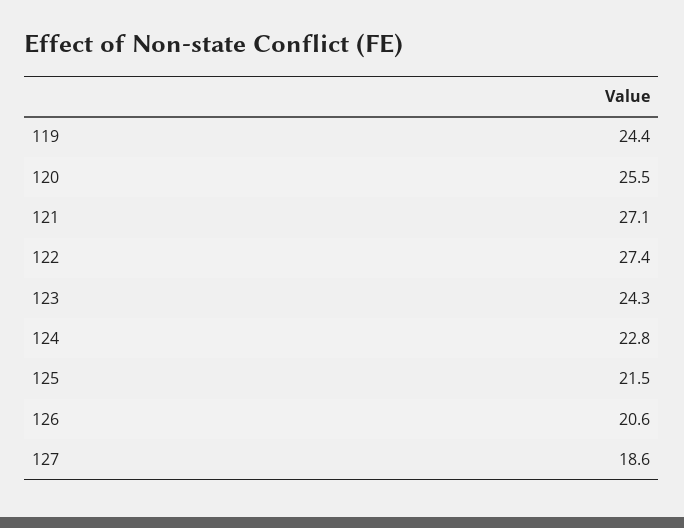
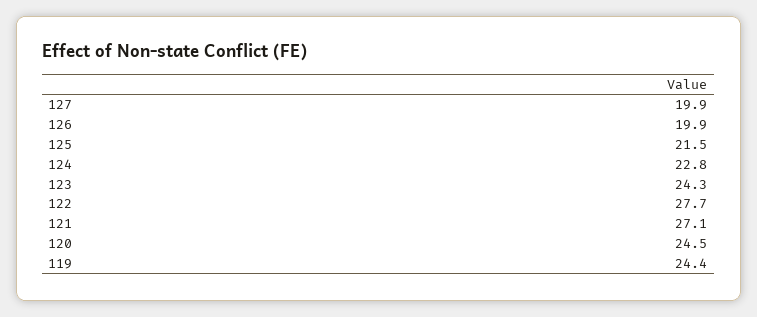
  {
    "119": 24.4,
-   "120": 25.5,
+   "120": 24.5,
    "121": 27.1,
-   "122": 27.4,
+   "122": 27.7,
    "123": 24.3,
    "124": 22.8,
    "125": 21.5,
-   "126": 20.6,
+   "126": 19.9,
-   "127": 18.6
+   "127": 19.9
  }

